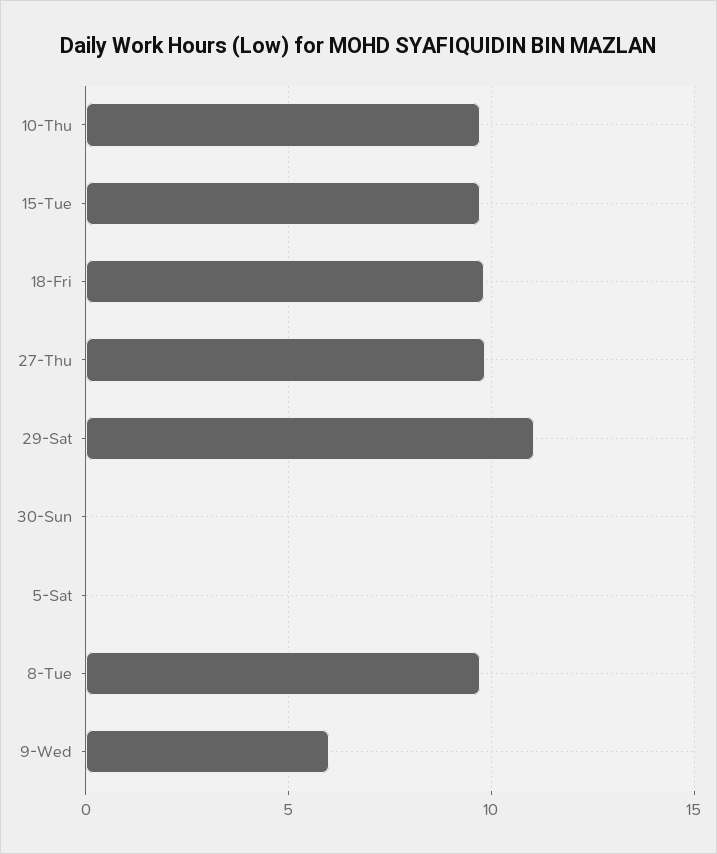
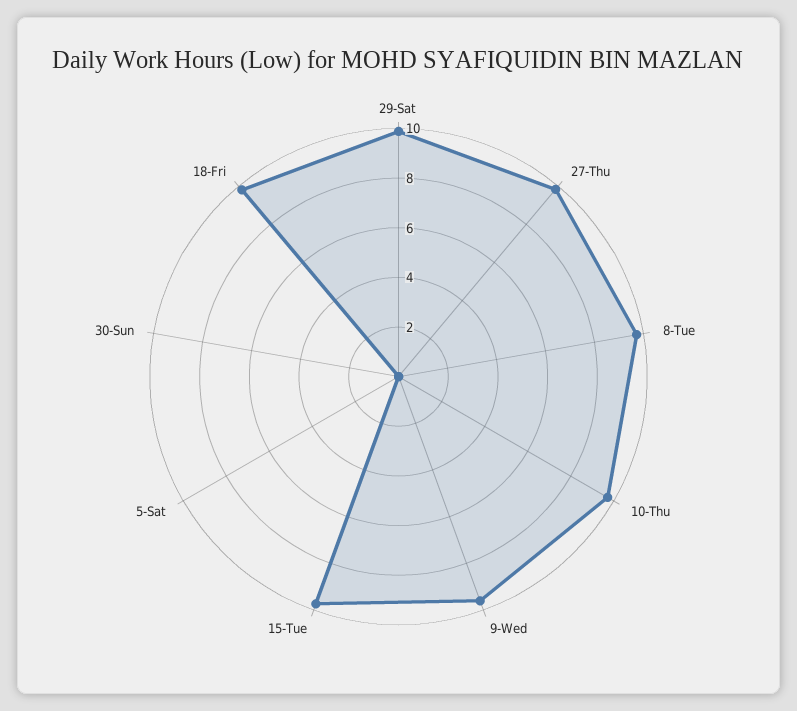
  {
    "10-Thu": 9.5,
    "15-Tue": 9.5,
    "18-Fri": 10,
    "27-Thu": 10,
-   "29-Sat": 11,
+   "29-Sat": 10,
    "30-Sun": 0,
    "5-Sat": 0,
    "8-Tue": 9.5,
-   "9-Wed": 6
+   "9-Wed": 9.5
  }

